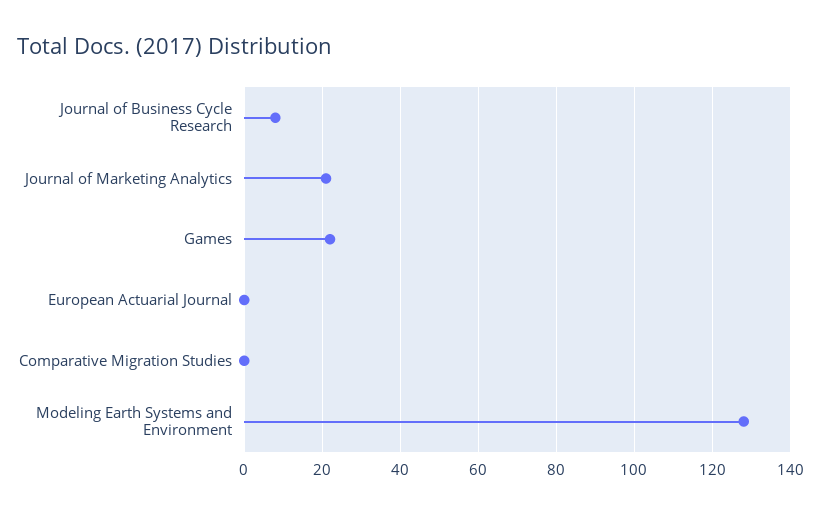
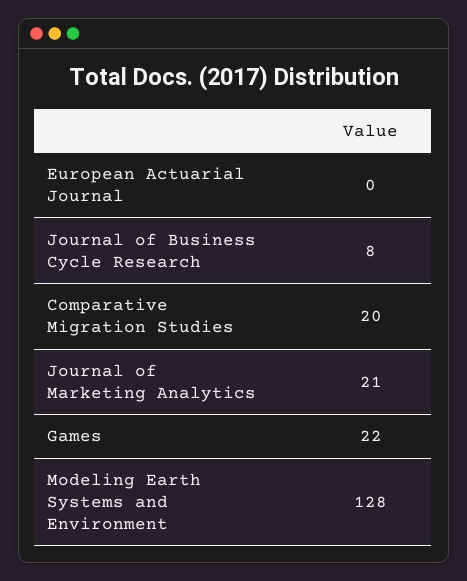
  {
    "Journal of Business Cycle Research": 8,
    "Journal of Marketing Analytics": 21,
    "Games": 22,
    "European Actuarial Journal": 0,
-   "Comparative Migration Studies": 0,
+   "Comparative Migration Studies": 20,
    "Modeling Earth Systems and Environment": 128
  }

